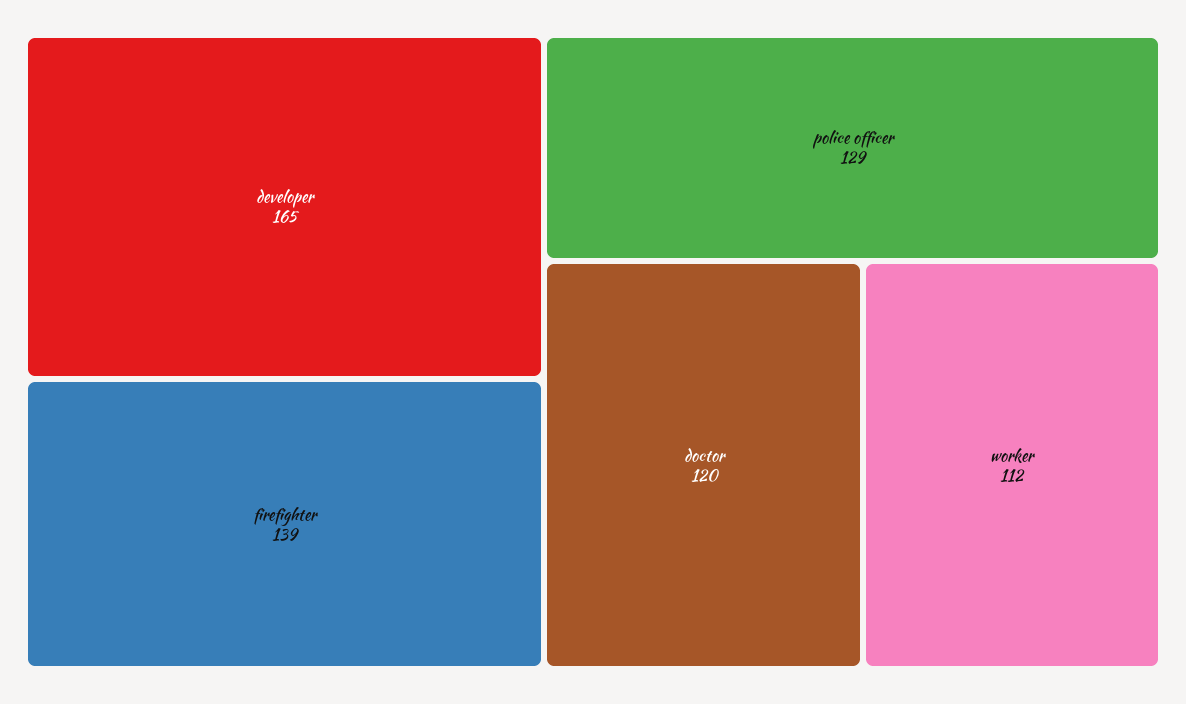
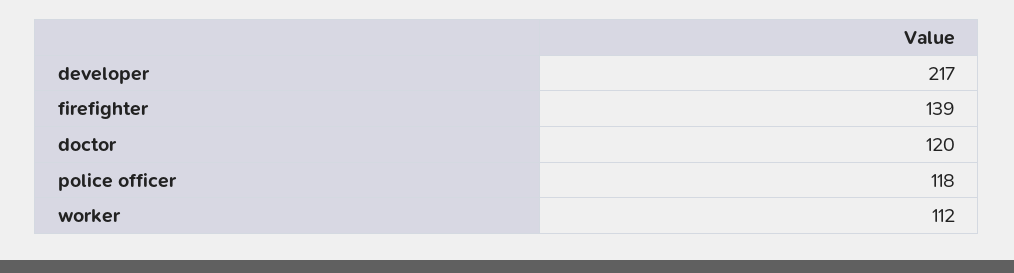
  {
-   "developer": 165,
+   "developer": 217,
    "firefighter": 139,
-   "police officer": 129,
+   "police officer": 118,
    "doctor": 120,
    "worker": 112
  }

